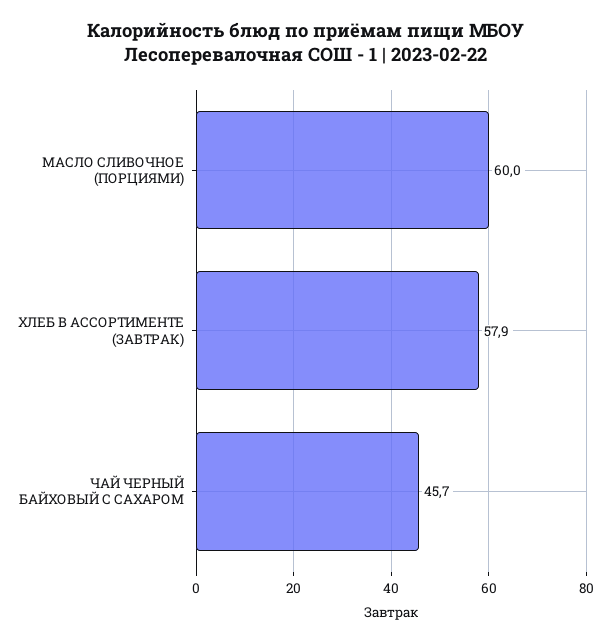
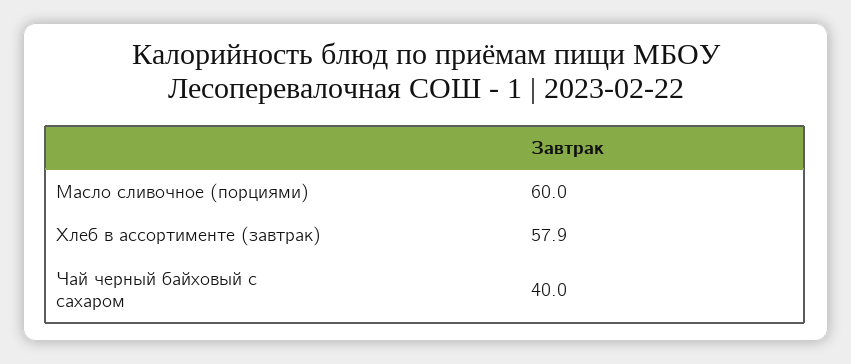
  {
    "МАСЛО СЛИВОЧНОЕ (ПОРЦИЯМИ)": 60,
    "ХЛЕБ В АССОРТИМЕНТЕ (ЗАВТРАК)": 57.9,
-   "ЧАЙ ЧЕРНЫЙ БАЙХОВЫЙ С САХАРОМ": 45.7
+   "ЧАЙ ЧЕРНЫЙ БАЙХОВЫЙ С САХАРОМ": 40
  }

